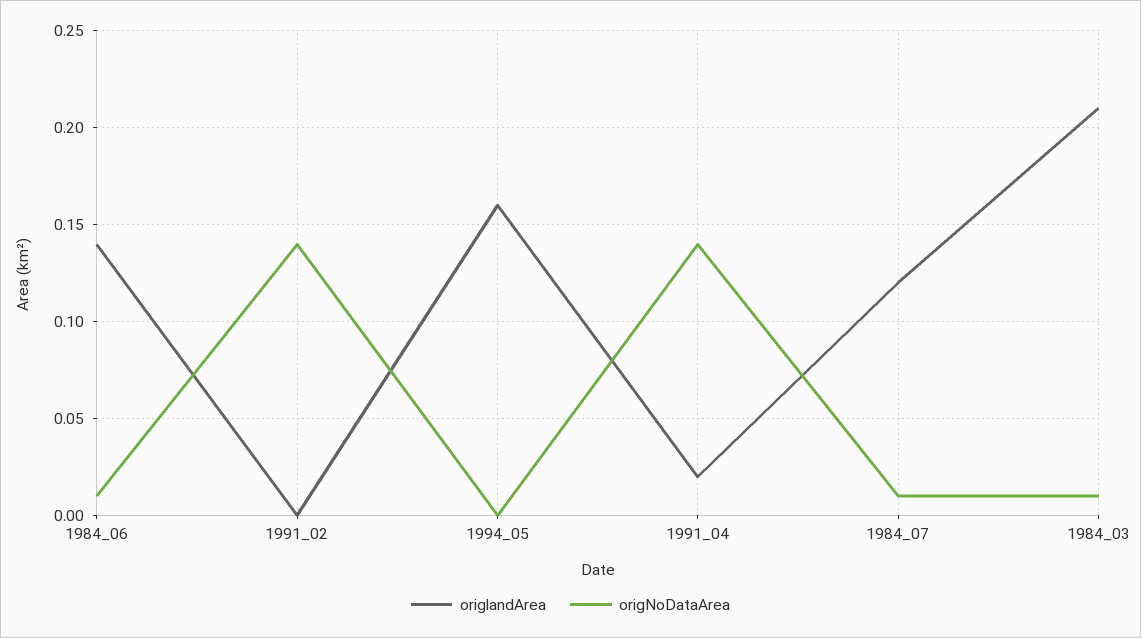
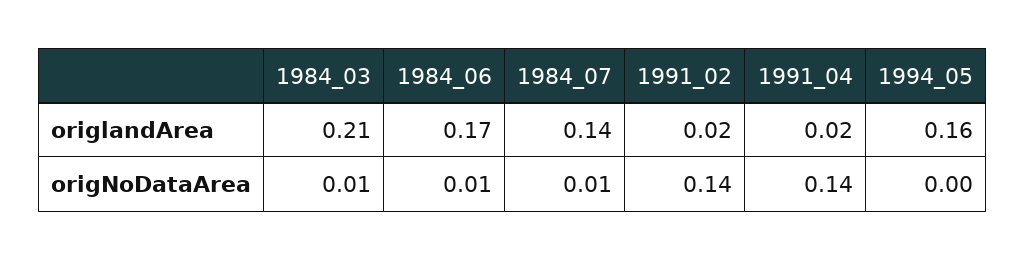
  {
    "origlandArea": {
-     "1984_06": 0.14,
+     "1984_06": 0.17,
-     "1991_02": 0,
+     "1991_02": 0.02,
      "1994_05": 0.16,
      "1991_04": 0.02,
-     "1984_07": 0.12,
+     "1984_07": 0.14,
      "1984_03": 0.21
    },
    "origNoDataArea": {
      "1984_06": 0.01,
      "1991_02": 0.14,
      "1994_05": 0,
      "1991_04": 0.14,
      "1984_07": 0.01,
      "1984_03": 0.01
    }
  }

